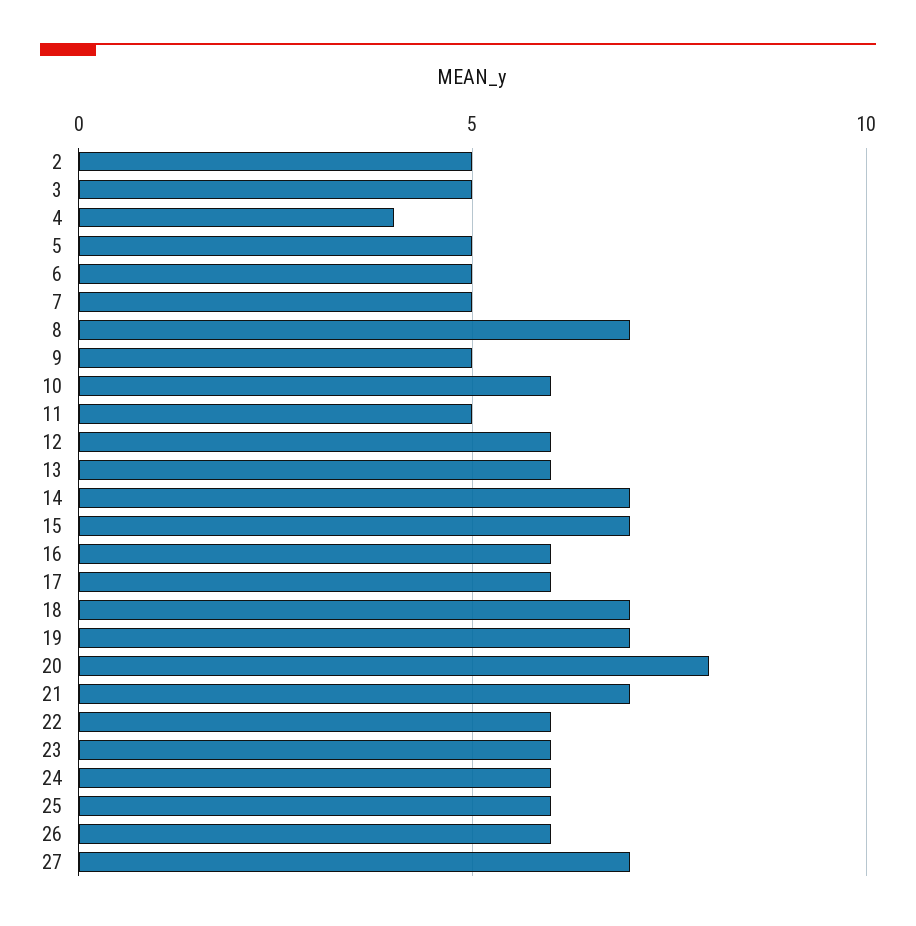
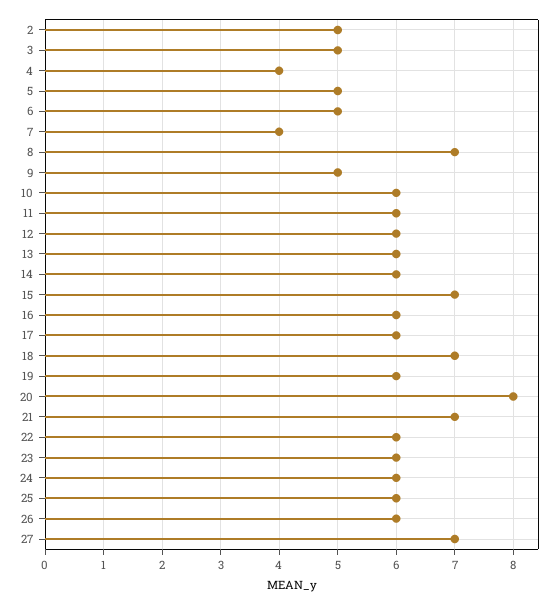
  {
    "2": 5,
    "3": 5,
    "4": 4,
    "5": 5,
    "6": 5,
-   "7": 5,
+   "7": 4,
    "8": 7,
    "9": 5,
    "10": 6,
-   "11": 5,
+   "11": 6,
    "12": 6,
    "13": 6,
-   "14": 7,
+   "14": 6,
    "15": 7,
    "16": 6,
    "17": 6,
    "18": 7,
-   "19": 7,
+   "19": 6,
    "20": 8,
    "21": 7,
    "22": 6,
    "23": 6,
    "24": 6,
    "25": 6,
    "26": 6,
    "27": 7
  }

